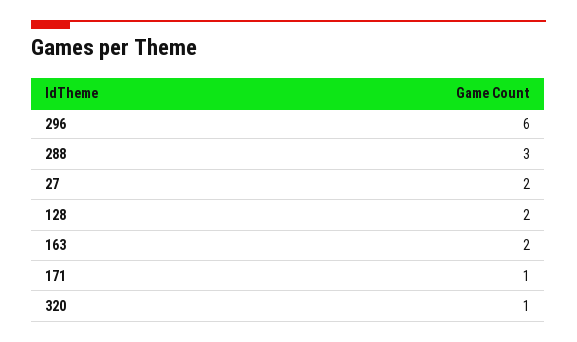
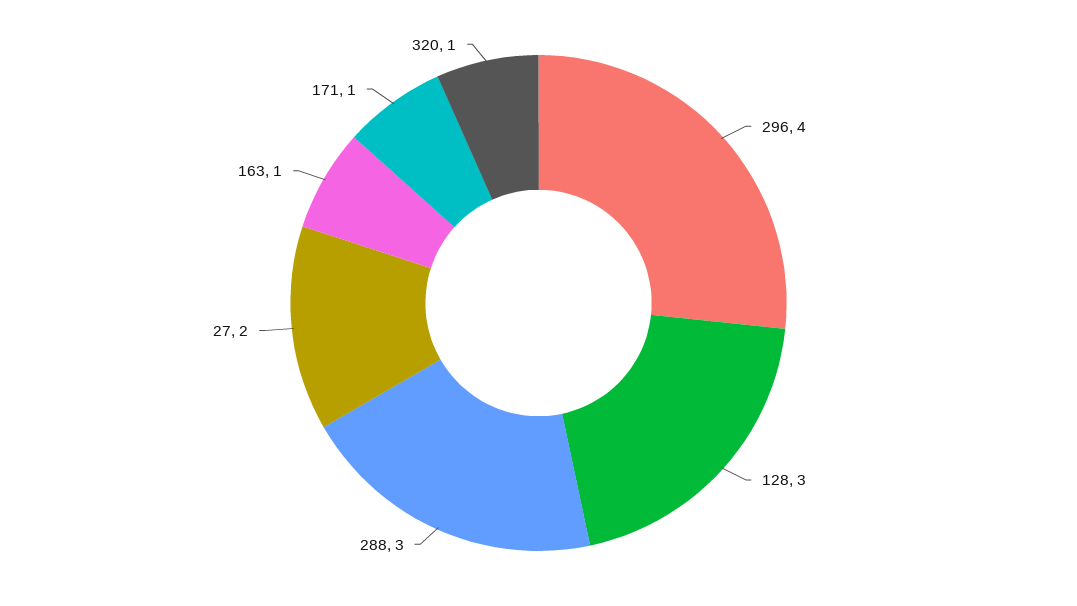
  {
-   "296": 6,
+   "296": 4,
    "288": 3,
    "27": 2,
-   "128": 2,
+   "128": 3,
-   "163": 2,
+   "163": 1,
    "171": 1,
    "320": 1
  }

